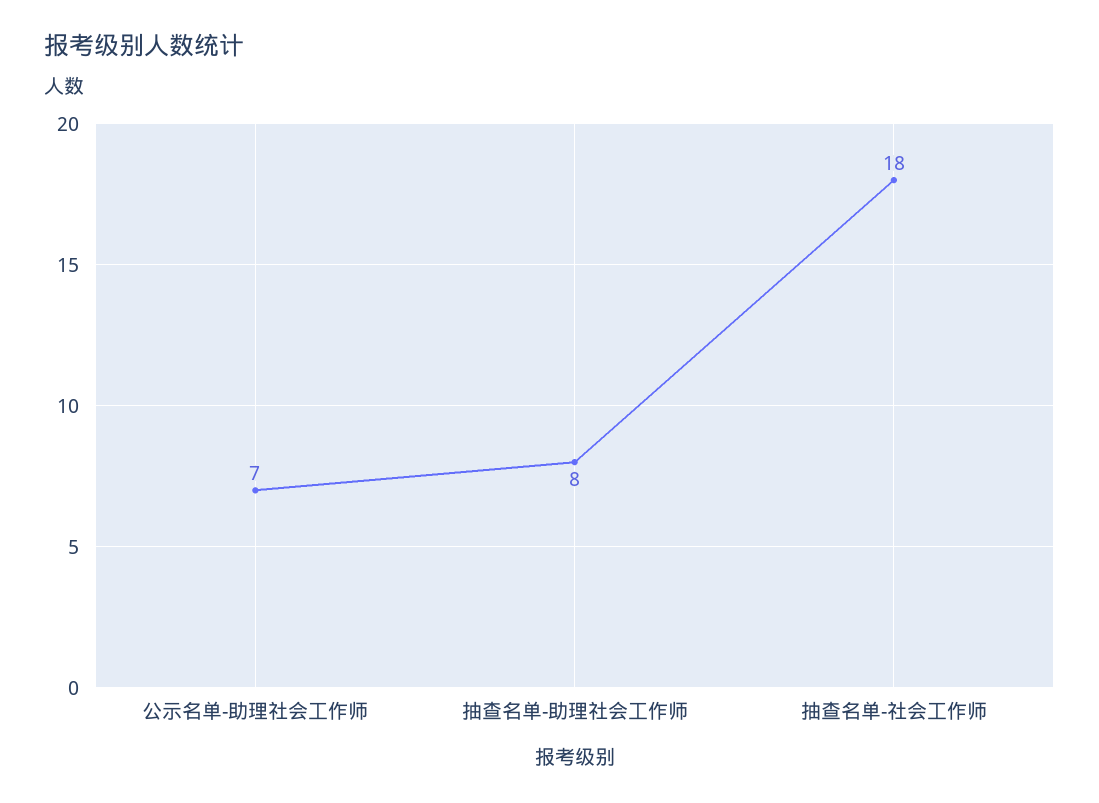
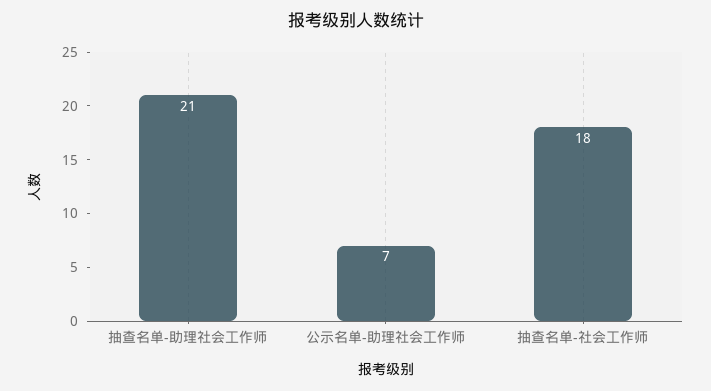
  {
    "公示名单-助理社会工作师": 7,
-   "抽查名单-助理社会工作师": 8,
+   "抽查名单-助理社会工作师": 21,
    "抽查名单-社会工作师": 18
  }

